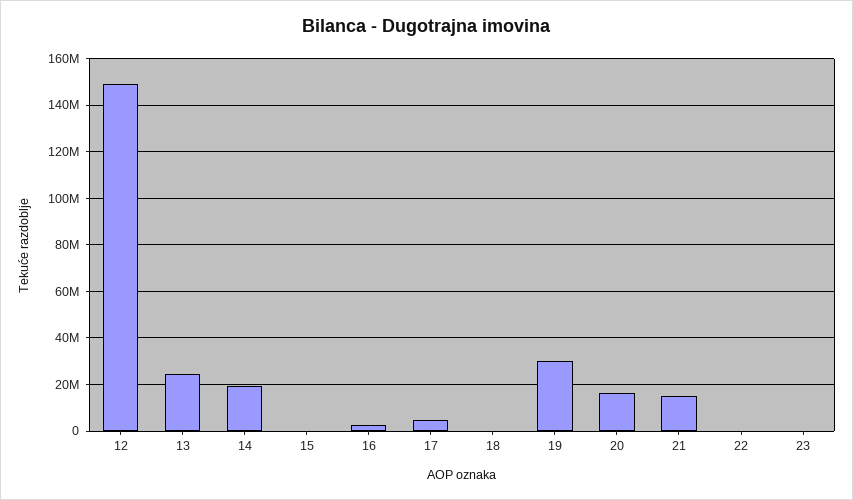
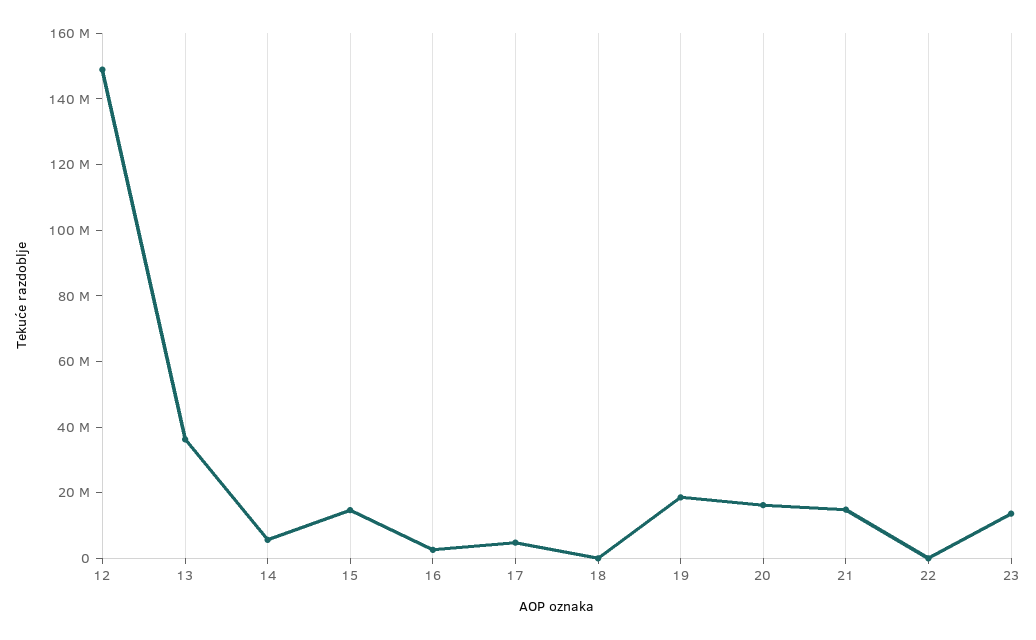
  {
    "12": 150000000,
-   "13": 25000000,
+   "13": 35000000,
-   "14": 20000000,
+   "14": 5000000,
-   "15": 0,
+   "15": 15000000,
    "16": 5000000,
    "17": 5000000,
    "18": 0,
-   "19": 30000000,
+   "19": 20000000,
    "20": 15000000,
    "21": 15000000,
    "22": 0,
-   "23": 0
+   "23": 15000000
  }

